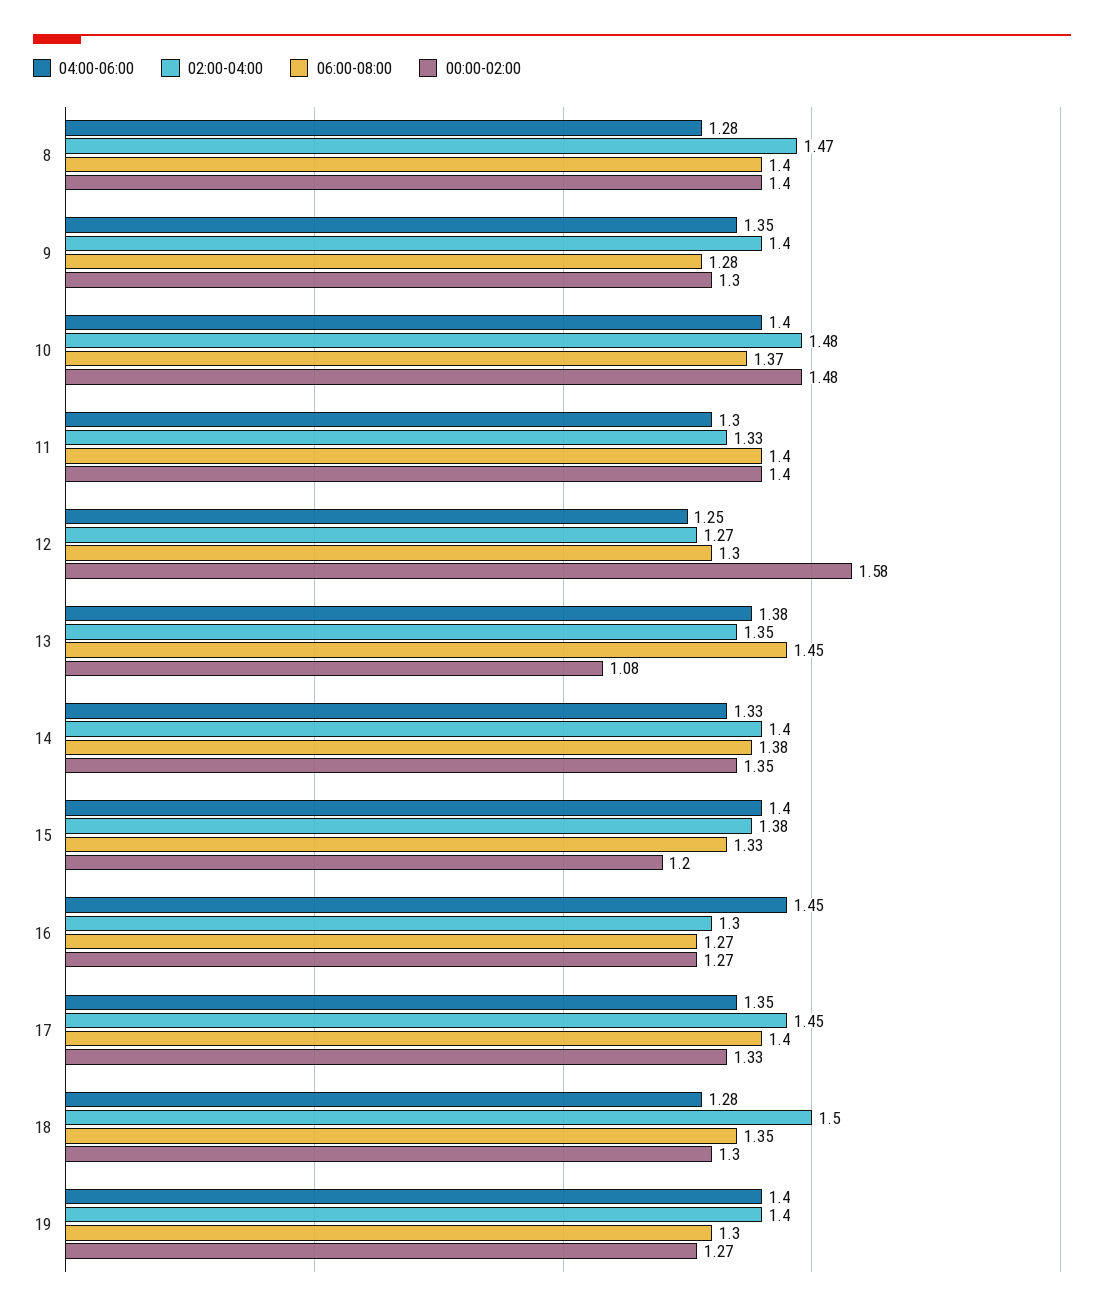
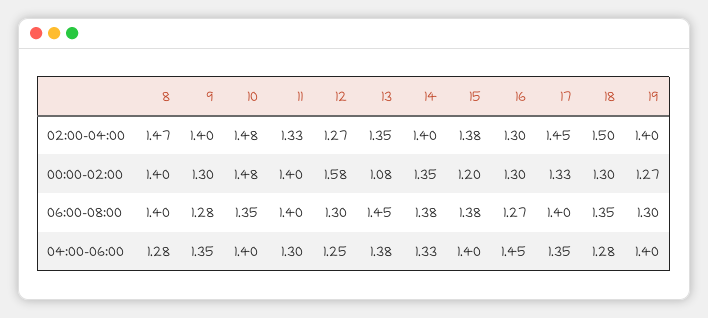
  {
    "04:00-06:00": {
      "8": 1.28,
      "9": 1.35,
      "10": 1.4,
      "11": 1.3,
      "12": 1.25,
      "13": 1.38,
      "14": 1.33,
      "15": 1.4,
      "16": 1.45,
      "17": 1.35,
      "18": 1.28,
      "19": 1.4
    },
    "02:00-04:00": {
      "8": 1.47,
      "9": 1.4,
      "10": 1.48,
      "11": 1.33,
      "12": 1.27,
      "13": 1.35,
      "14": 1.4,
      "15": 1.38,
      "16": 1.3,
      "17": 1.45,
      "18": 1.5,
      "19": 1.4
    },
    "06:00-08:00": {
      "8": 1.4,
      "9": 1.28,
-     "10": 1.37,
+     "10": 1.35,
      "11": 1.4,
      "12": 1.3,
      "13": 1.45,
      "14": 1.38,
-     "15": 1.33,
+     "15": 1.38,
      "16": 1.27,
      "17": 1.4,
      "18": 1.35,
      "19": 1.3
    },
    "00:00-02:00": {
      "8": 1.4,
      "9": 1.3,
      "10": 1.48,
      "11": 1.4,
      "12": 1.58,
      "13": 1.08,
      "14": 1.35,
      "15": 1.2,
-     "16": 1.27,
+     "16": 1.3,
      "17": 1.33,
      "18": 1.3,
      "19": 1.27
    }
  }

